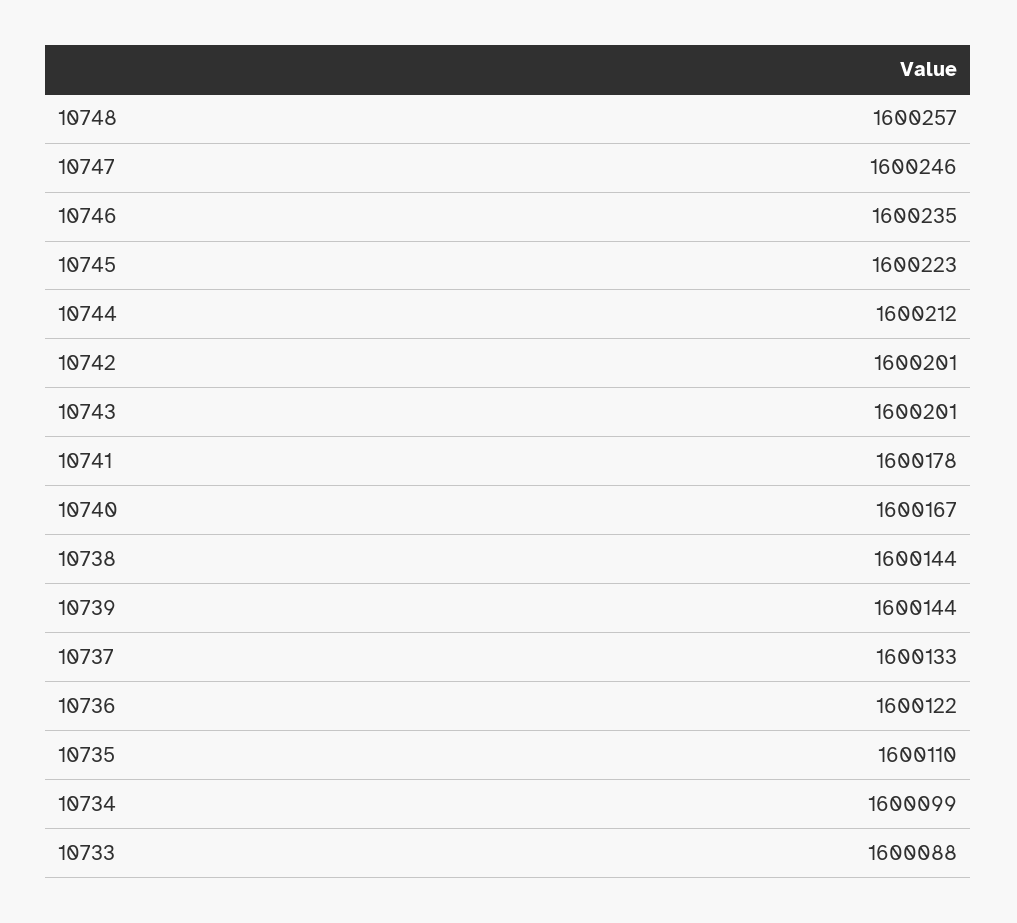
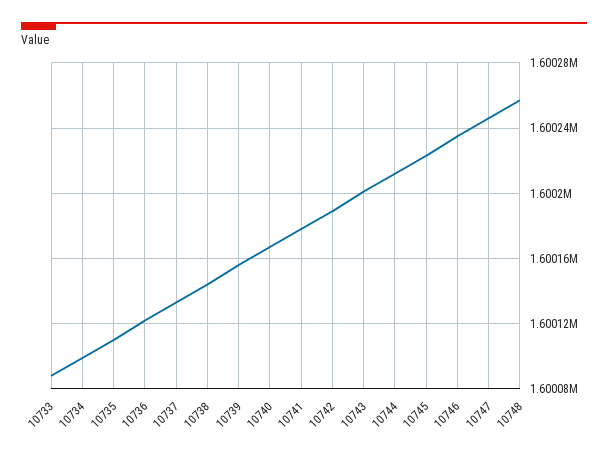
  {
    "10748": 1600257,
    "10747": 1600246,
    "10746": 1600235,
    "10745": 1600223,
    "10744": 1600212,
-   "10742": 1600201,
+   "10742": 1600190,
    "10743": 1600201,
    "10741": 1600178,
    "10740": 1600167,
    "10738": 1600144,
-   "10739": 1600144,
+   "10739": 1600155,
    "10737": 1600133,
    "10736": 1600122,
    "10735": 1600110,
    "10734": 1600099,
    "10733": 1600088
  }

